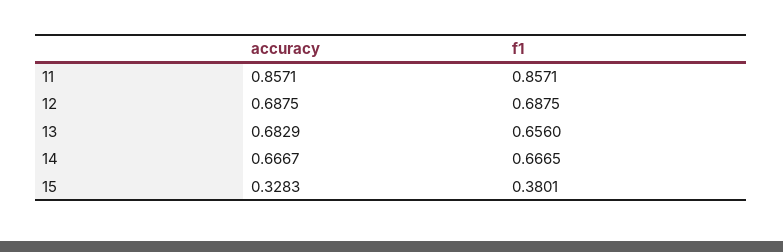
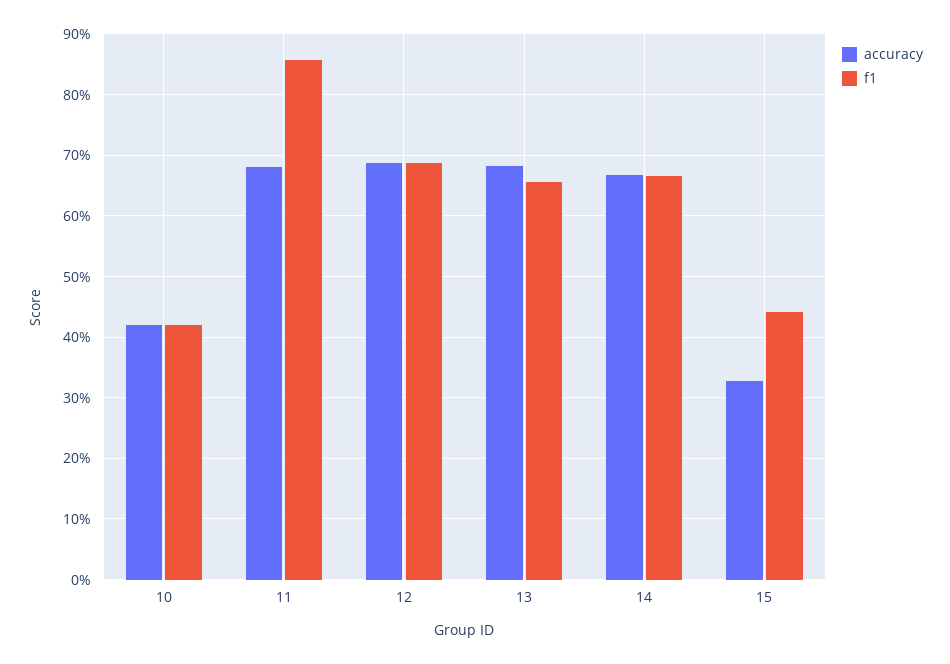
  {
    "accuracy": {
-     "11": 0.8571,
+     "11": 0.68,
      "12": 0.6875,
      "13": 0.6829,
      "14": 0.6667,
-     "15": 0.3283
+     "15": 0.3283,
+     "10": 0.42
    },
    "f1": {
      "11": 0.8571,
      "12": 0.6875,
      "13": 0.656,
      "14": 0.6665,
-     "15": 0.3801
+     "15": 0.44,
+     "10": 0.42
    }
  }

